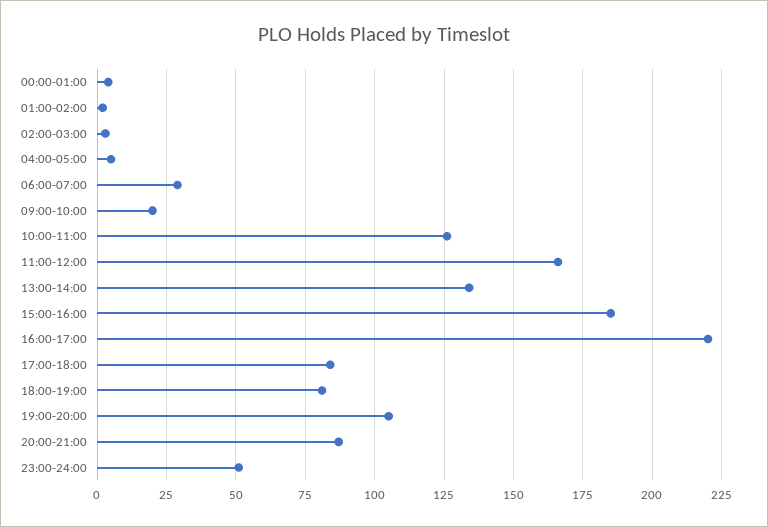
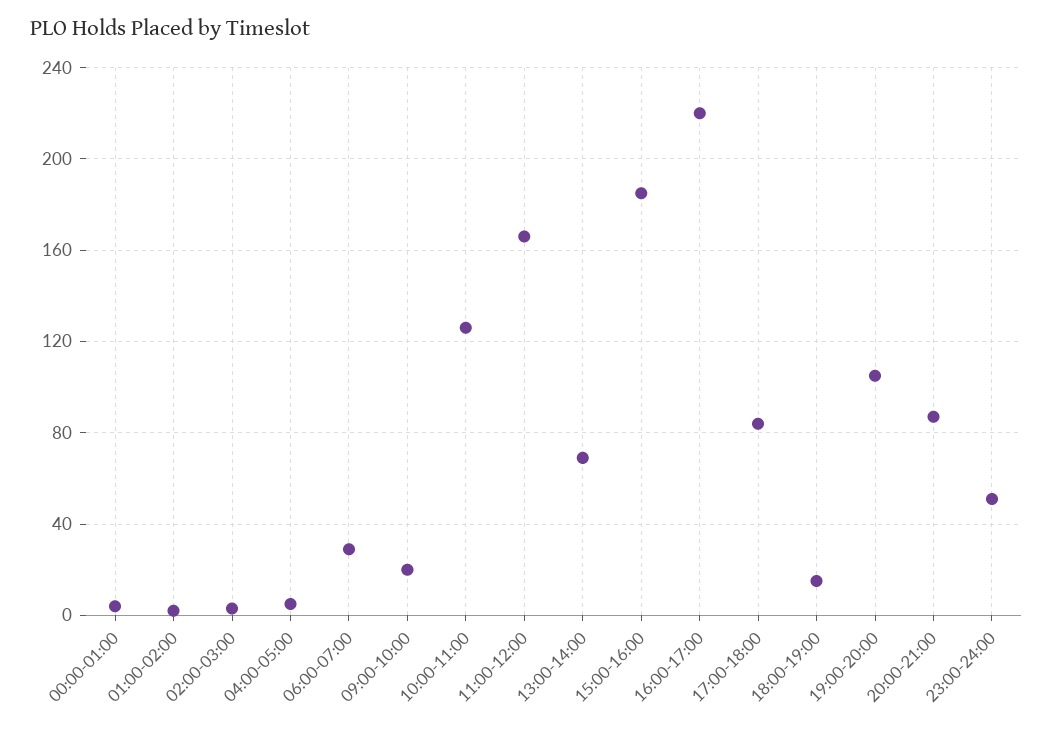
  {
    "00:00-01:00": 5,
    "01:00-02:00": 0,
    "02:00-03:00": 5,
    "04:00-05:00": 5,
    "06:00-07:00": 30,
    "09:00-10:00": 20,
    "10:00-11:00": 125,
    "11:00-12:00": 165,
-   "13:00-14:00": 135,
+   "13:00-14:00": 70,
    "15:00-16:00": 185,
    "16:00-17:00": 220,
    "17:00-18:00": 85,
-   "18:00-19:00": 80,
+   "18:00-19:00": 15,
    "19:00-20:00": 105,
    "20:00-21:00": 85,
    "23:00-24:00": 50
  }

